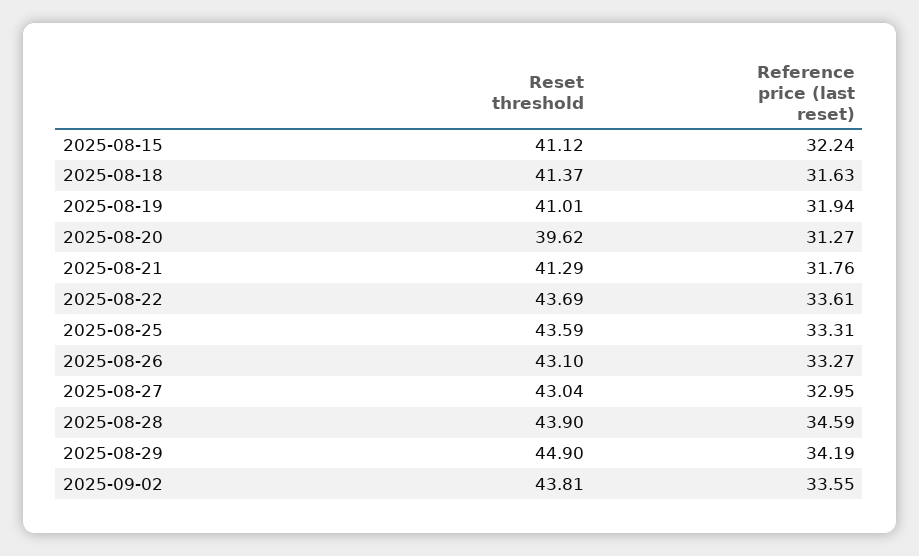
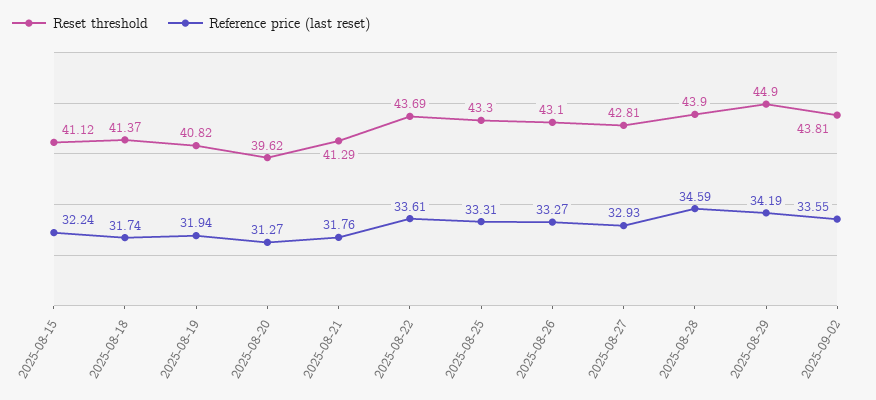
  {
    "Reset threshold": {
      "2025-08-15": 41.12,
      "2025-08-18": 41.37,
-     "2025-08-19": 41.01,
+     "2025-08-19": 40.82,
      "2025-08-20": 39.62,
      "2025-08-21": 41.29,
      "2025-08-22": 43.69,
-     "2025-08-25": 43.59,
+     "2025-08-25": 43.3,
      "2025-08-26": 43.1,
-     "2025-08-27": 43.04,
+     "2025-08-27": 42.81,
      "2025-08-28": 43.9,
      "2025-08-29": 44.9,
      "2025-09-02": 43.81
    },
    "Reference price (last reset)": {
      "2025-08-15": 32.24,
-     "2025-08-18": 31.63,
+     "2025-08-18": 31.74,
      "2025-08-19": 31.94,
      "2025-08-20": 31.27,
      "2025-08-21": 31.76,
      "2025-08-22": 33.61,
      "2025-08-25": 33.31,
      "2025-08-26": 33.27,
-     "2025-08-27": 32.95,
+     "2025-08-27": 32.93,
      "2025-08-28": 34.59,
      "2025-08-29": 34.19,
      "2025-09-02": 33.55
    }
  }

